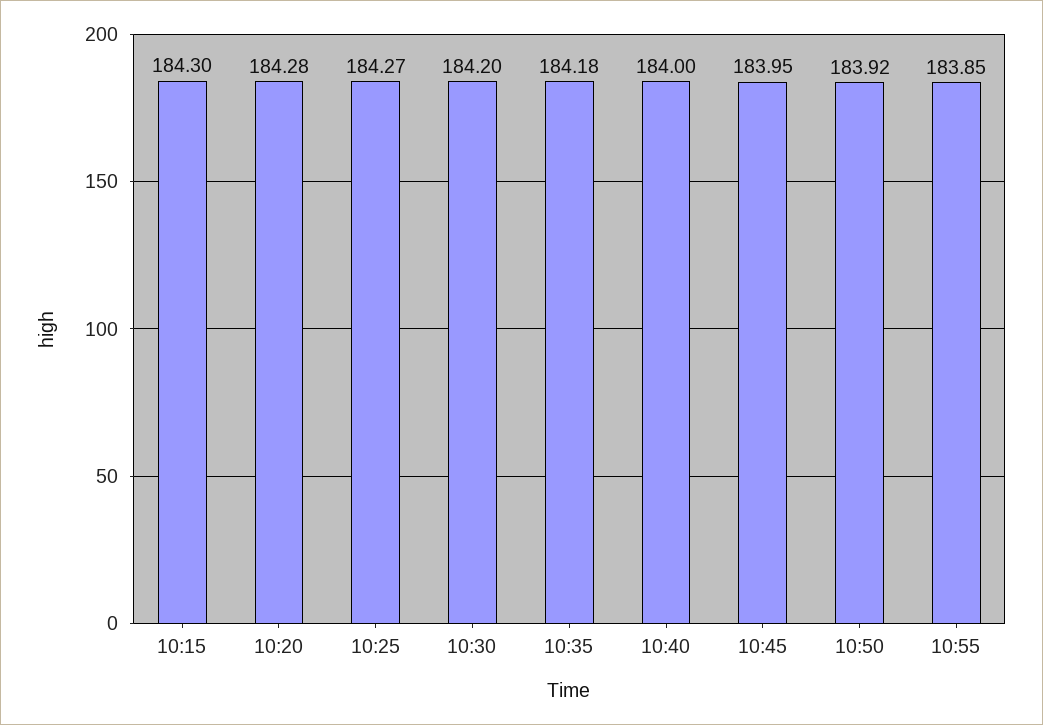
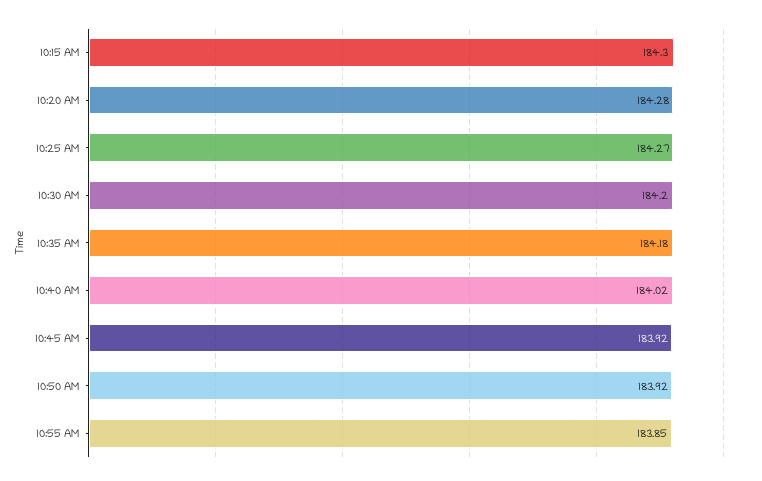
  {
    "10:15": 184.3,
    "10:20": 184.28,
    "10:25": 184.27,
    "10:30": 184.2,
    "10:35": 184.18,
-   "10:40": 184,
+   "10:40": 184.02,
-   "10:45": 183.95,
+   "10:45": 183.92,
    "10:50": 183.92,
    "10:55": 183.85
  }

